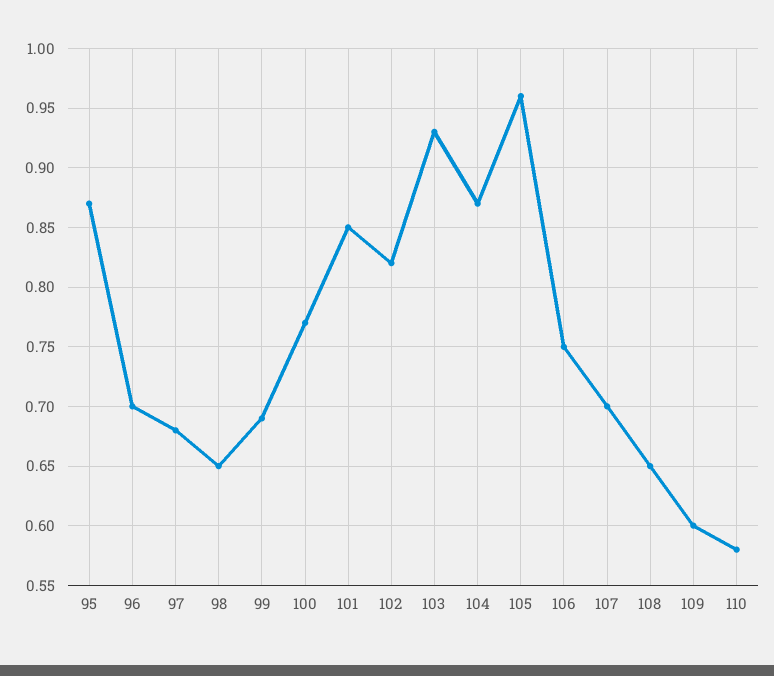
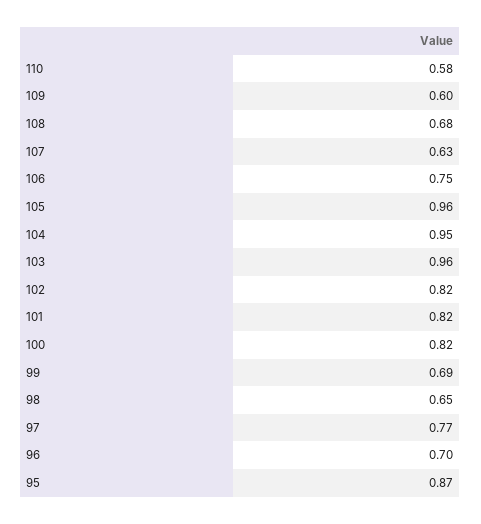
  {
    "95": 0.87,
    "96": 0.7,
-   "97": 0.68,
+   "97": 0.77,
    "98": 0.65,
    "99": 0.69,
-   "100": 0.77,
+   "100": 0.82,
-   "101": 0.85,
+   "101": 0.82,
    "102": 0.82,
-   "103": 0.93,
+   "103": 0.96,
-   "104": 0.87,
+   "104": 0.95,
    "105": 0.96,
    "106": 0.75,
-   "107": 0.7,
+   "107": 0.63,
-   "108": 0.65,
+   "108": 0.68,
    "109": 0.6,
    "110": 0.58
  }

